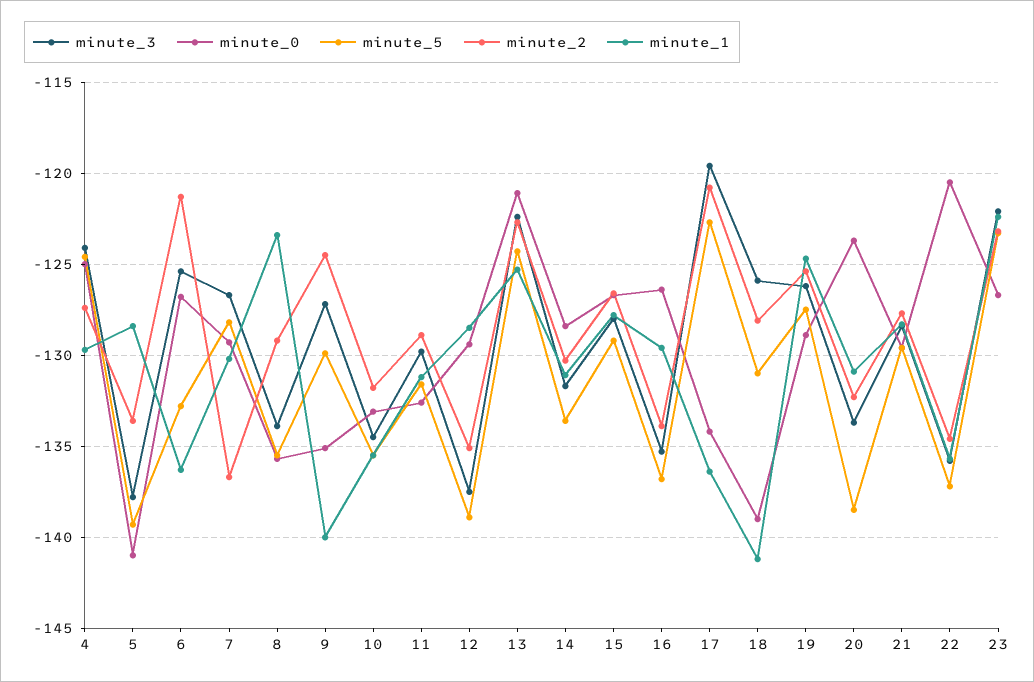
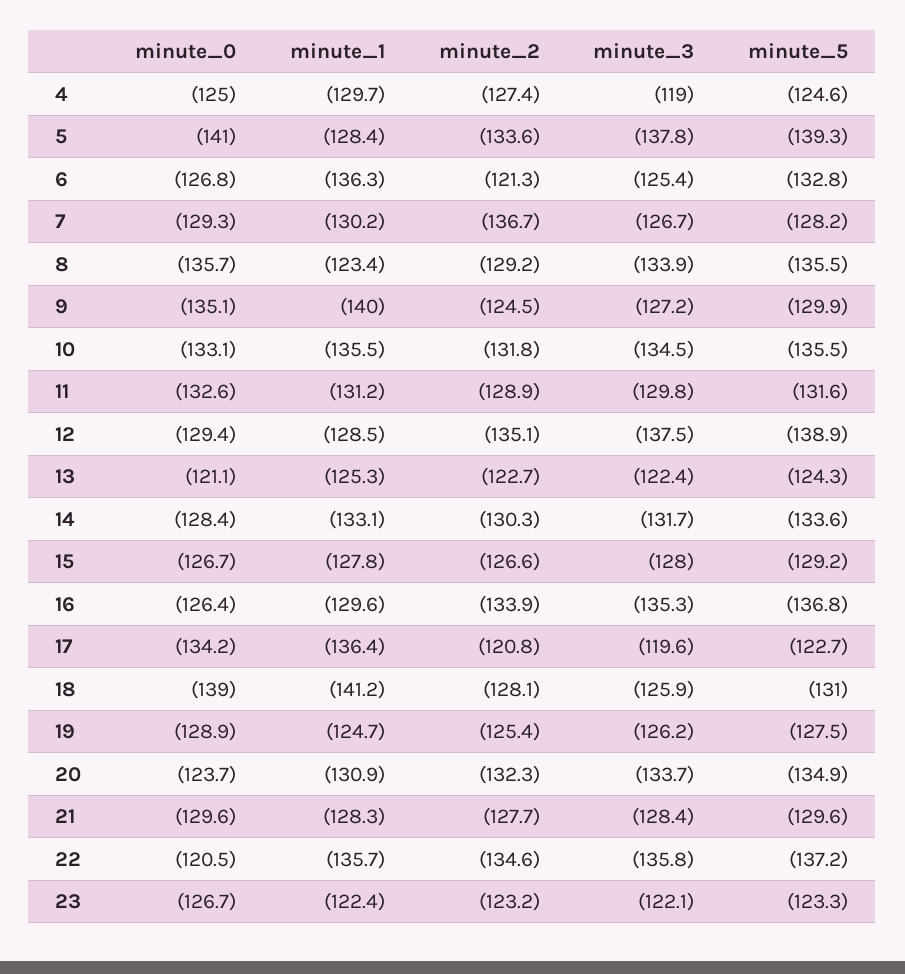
  {
    "minute_3": {
-     "4": -124,
+     "4": -119,
      "5": -137.8,
      "6": -125.4,
      "7": -126.7,
      "8": -133.9,
      "9": -127.2,
      "10": -134.5,
      "11": -129.8,
      "12": -137.5,
      "13": -122.4,
      "14": -131.7,
      "15": -128,
      "16": -135.3,
      "17": -119.6,
      "18": -125.9,
      "19": -126.2,
      "20": -133.7,
      "21": -128.4,
      "22": -135.8,
      "23": -122.1
    },
    "minute_0": {
      "4": -125,
      "5": -141,
      "6": -126.8,
      "7": -129.3,
      "8": -135.7,
      "9": -135.1,
      "10": -133.1,
      "11": -132.6,
      "12": -129.4,
      "13": -121.1,
      "14": -128.4,
      "15": -126.7,
      "16": -126.4,
      "17": -134.2,
      "18": -139,
      "19": -128.9,
      "20": -123.7,
      "21": -129.6,
      "22": -120.5,
      "23": -126.7
    },
    "minute_5": {
      "4": -124.6,
      "5": -139.3,
      "6": -132.8,
      "7": -128.2,
      "8": -135.5,
      "9": -129.9,
      "10": -135.5,
      "11": -131.6,
      "12": -138.9,
      "13": -124.3,
      "14": -133.6,
      "15": -129.2,
      "16": -136.8,
      "17": -122.7,
      "18": -131,
      "19": -127.5,
-     "20": -138.5,
+     "20": -134.9,
      "21": -129.6,
      "22": -137.2,
      "23": -123.3
    },
    "minute_2": {
      "4": -127.4,
      "5": -133.6,
      "6": -121.3,
      "7": -136.7,
      "8": -129.2,
      "9": -124.5,
      "10": -131.8,
      "11": -128.9,
      "12": -135.1,
      "13": -122.7,
      "14": -130.3,
      "15": -126.6,
      "16": -133.9,
      "17": -120.8,
      "18": -128.1,
      "19": -125.4,
      "20": -132.3,
      "21": -127.7,
      "22": -134.6,
      "23": -123.2
    },
    "minute_1": {
      "4": -129.7,
      "5": -128.4,
      "6": -136.3,
      "7": -130.2,
      "8": -123.4,
      "9": -140,
      "10": -135.5,
      "11": -131.2,
      "12": -128.5,
      "13": -125.3,
-     "14": -131,
+     "14": -133.1,
      "15": -127.8,
      "16": -129.6,
      "17": -136.4,
      "18": -141.2,
      "19": -124.7,
      "20": -130.9,
      "21": -128.3,
      "22": -135.7,
      "23": -122.4
    }
  }

